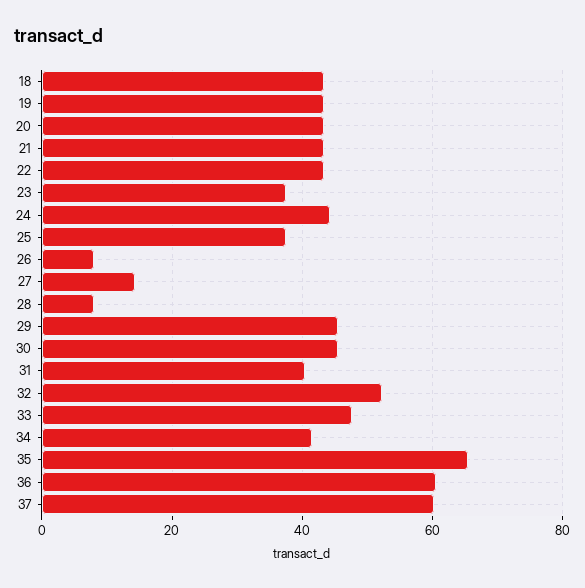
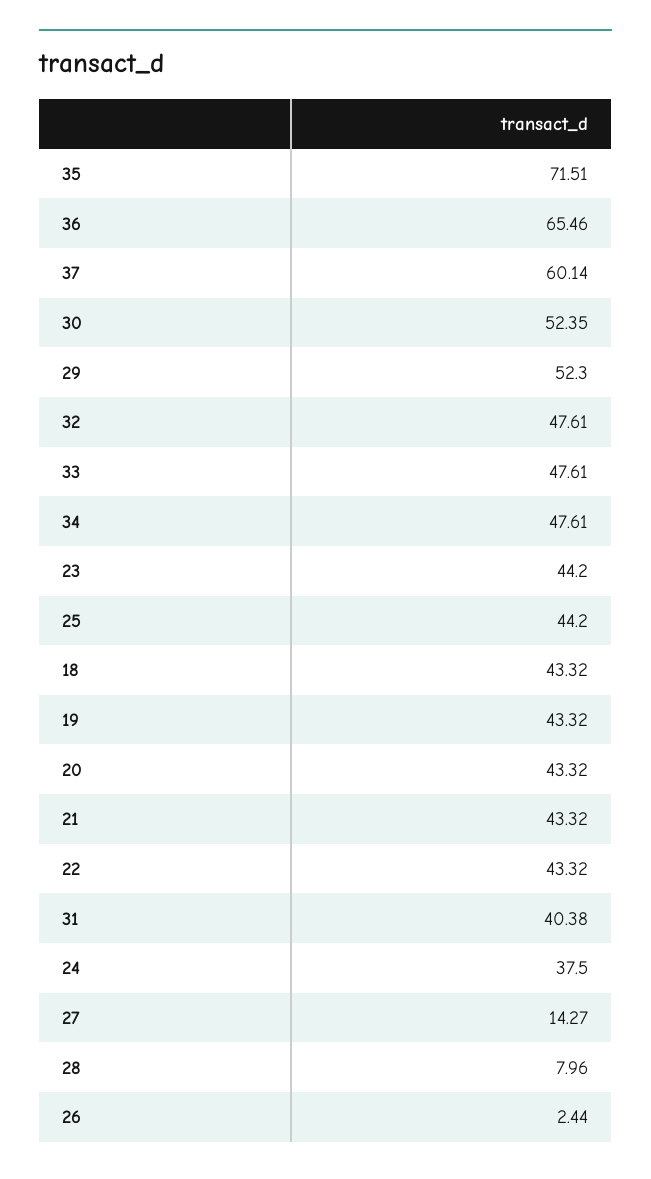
  {
    "18": 43.32,
    "19": 43.32,
    "20": 43.32,
    "21": 43.32,
    "22": 43.32,
-   "23": 38,
+   "23": 44.2,
-   "24": 44,
+   "24": 37.5,
-   "25": 38,
+   "25": 44.2,
-   "26": 8,
+   "26": 2.44,
    "27": 14.27,
    "28": 7.96,
-   "29": 46,
+   "29": 52.3,
-   "30": 46,
+   "30": 52.35,
    "31": 40.38,
-   "32": 52,
+   "32": 47.61,
    "33": 47.61,
-   "34": 42,
+   "34": 47.61,
-   "35": 66,
+   "35": 71.51,
-   "36": 60,
+   "36": 65.46,
    "37": 60.14
  }

